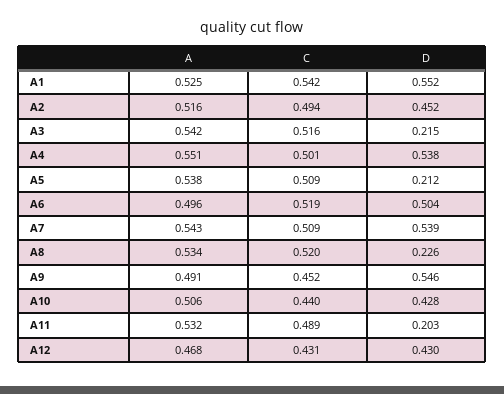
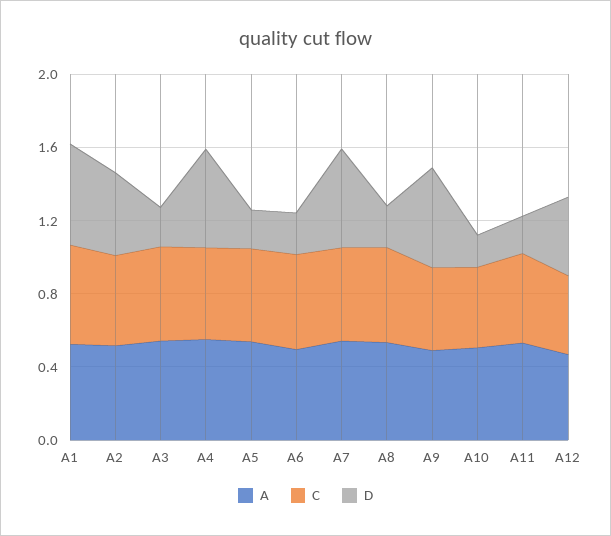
  {
    "A": {
      "A1": 0.525,
      "A2": 0.516,
      "A3": 0.542,
      "A4": 0.551,
      "A5": 0.538,
      "A6": 0.496,
      "A7": 0.543,
      "A8": 0.534,
      "A9": 0.491,
      "A10": 0.506,
      "A11": 0.532,
      "A12": 0.468
    },
    "C": {
      "A1": 0.542,
      "A2": 0.494,
      "A3": 0.516,
      "A4": 0.501,
      "A5": 0.509,
      "A6": 0.519,
      "A7": 0.509,
      "A8": 0.52,
      "A9": 0.452,
      "A10": 0.44,
      "A11": 0.489,
      "A12": 0.431
    },
    "D": {
      "A1": 0.552,
      "A2": 0.452,
      "A3": 0.215,
      "A4": 0.538,
      "A5": 0.212,
-     "A6": 0.504,
+     "A6": 0.2,
      "A7": 0.539,
      "A8": 0.226,
      "A9": 0.546,
-     "A10": 0.428,
+     "A10": 0.2,
      "A11": 0.203,
      "A12": 0.43
    }
  }

